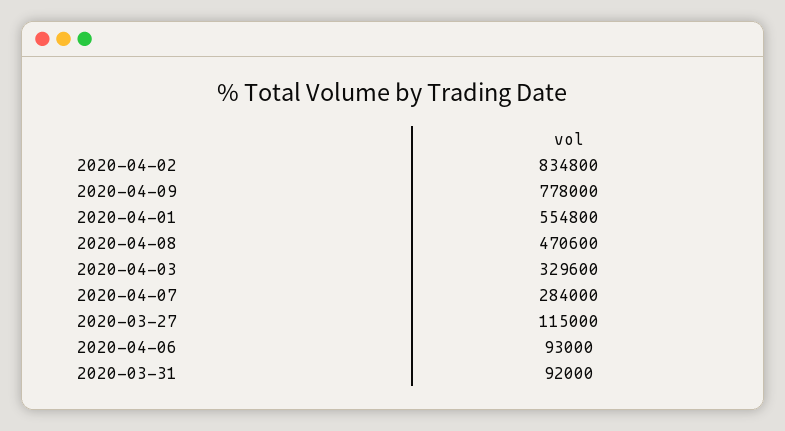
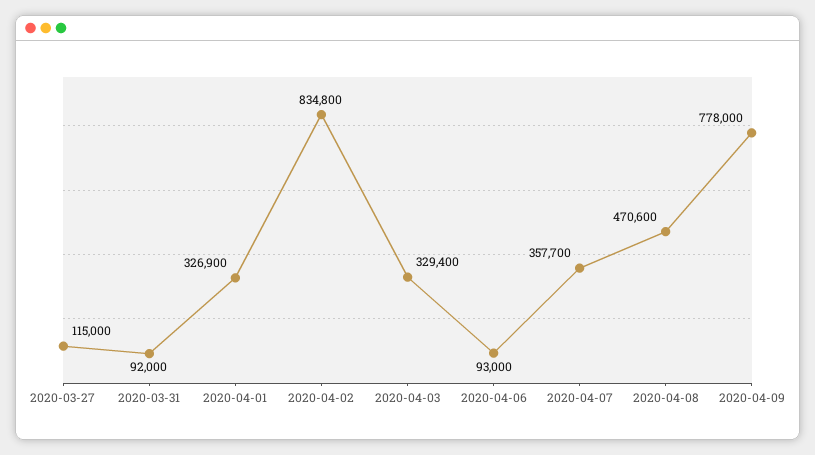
  {
    "2020-04-02": 834800,
    "2020-04-09": 778000,
-   "2020-04-01": 554800,
+   "2020-04-01": 326900,
    "2020-04-08": 470600,
-   "2020-04-03": 329600,
+   "2020-04-03": 329400,
-   "2020-04-07": 284000,
+   "2020-04-07": 357700,
    "2020-03-27": 115000,
    "2020-04-06": 93000,
    "2020-03-31": 92000
  }

